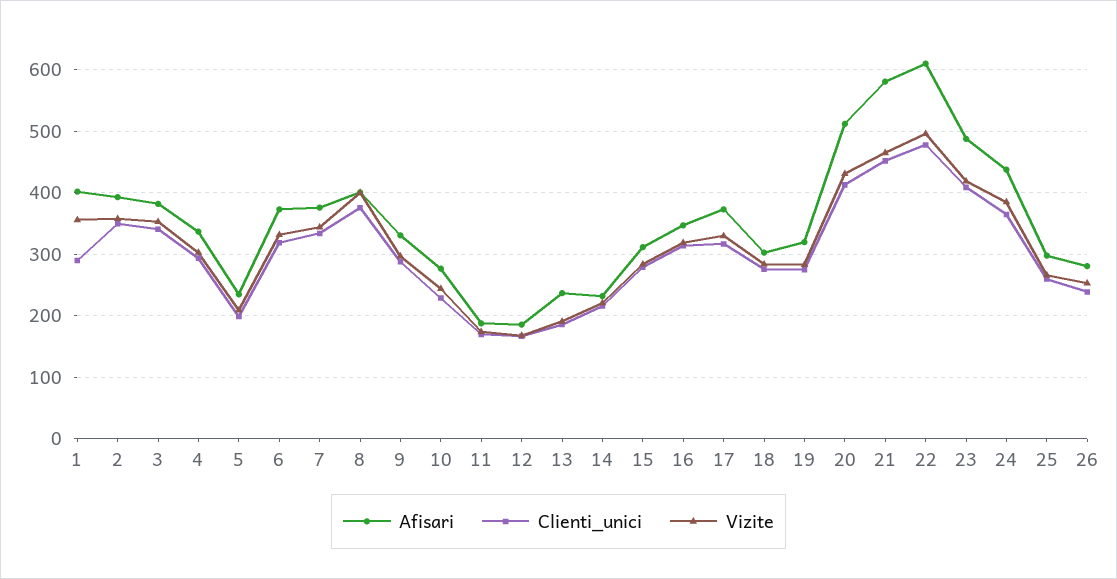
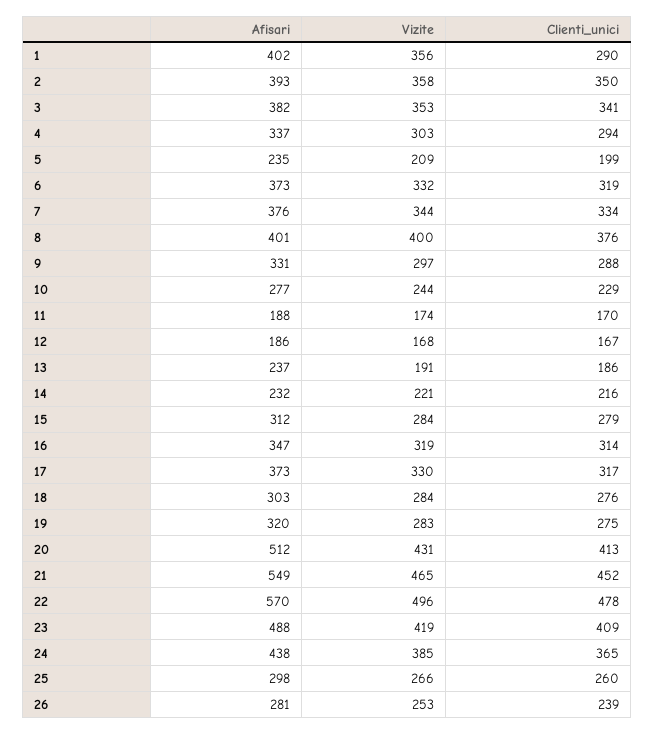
  {
    "Afisari": {
      "1": 402,
      "2": 393,
      "3": 382,
      "4": 337,
      "5": 235,
      "6": 373,
      "7": 376,
      "8": 401,
      "9": 331,
      "10": 277,
      "11": 188,
      "12": 186,
      "13": 237,
      "14": 232,
      "15": 312,
      "16": 347,
      "17": 373,
      "18": 303,
      "19": 320,
      "20": 512,
-     "21": 580,
+     "21": 549,
-     "22": 610,
+     "22": 570,
      "23": 488,
      "24": 438,
      "25": 298,
      "26": 281
    },
    "Clienti_unici": {
      "1": 290,
      "2": 350,
      "3": 341,
      "4": 294,
      "5": 199,
      "6": 319,
      "7": 334,
      "8": 376,
      "9": 288,
      "10": 229,
      "11": 170,
      "12": 167,
      "13": 186,
      "14": 216,
      "15": 279,
      "16": 314,
      "17": 317,
      "18": 276,
      "19": 275,
      "20": 413,
      "21": 452,
      "22": 478,
      "23": 409,
      "24": 365,
      "25": 260,
      "26": 239
    },
    "Vizite": {
      "1": 356,
      "2": 358,
      "3": 353,
      "4": 303,
      "5": 209,
      "6": 332,
      "7": 344,
      "8": 400,
      "9": 297,
      "10": 244,
      "11": 174,
      "12": 168,
      "13": 191,
      "14": 221,
      "15": 284,
      "16": 319,
      "17": 330,
      "18": 284,
      "19": 283,
      "20": 431,
      "21": 465,
      "22": 496,
      "23": 419,
      "24": 385,
      "25": 266,
      "26": 253
    }
  }

